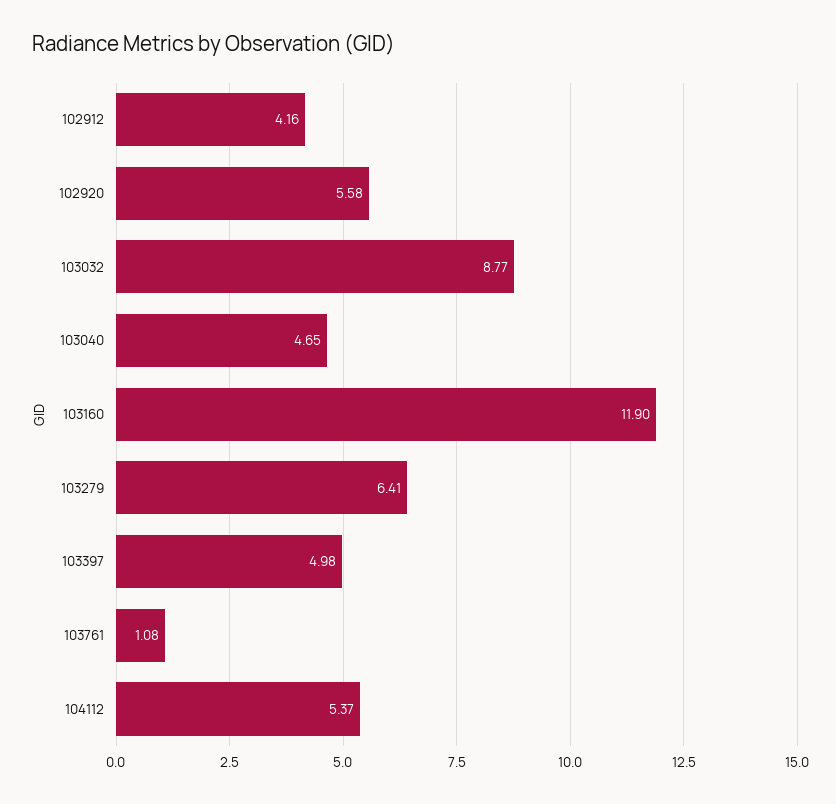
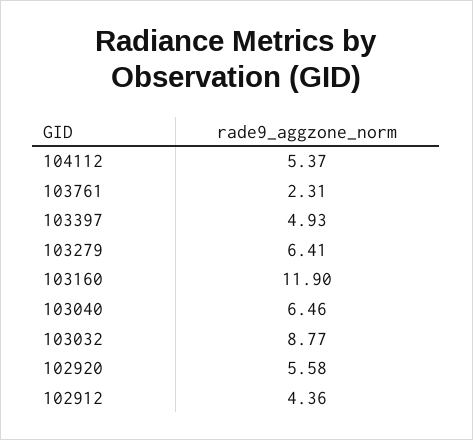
  {
-   "102912": 4.16,
+   "102912": 4.36,
    "102920": 5.58,
    "103032": 8.77,
-   "103040": 4.65,
+   "103040": 6.46,
    "103160": 11.9,
    "103279": 6.41,
-   "103397": 4.98,
+   "103397": 4.93,
-   "103761": 1.08,
+   "103761": 2.31,
    "104112": 5.37
  }

